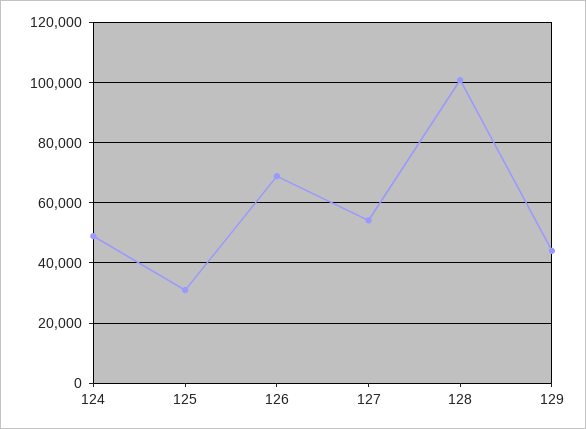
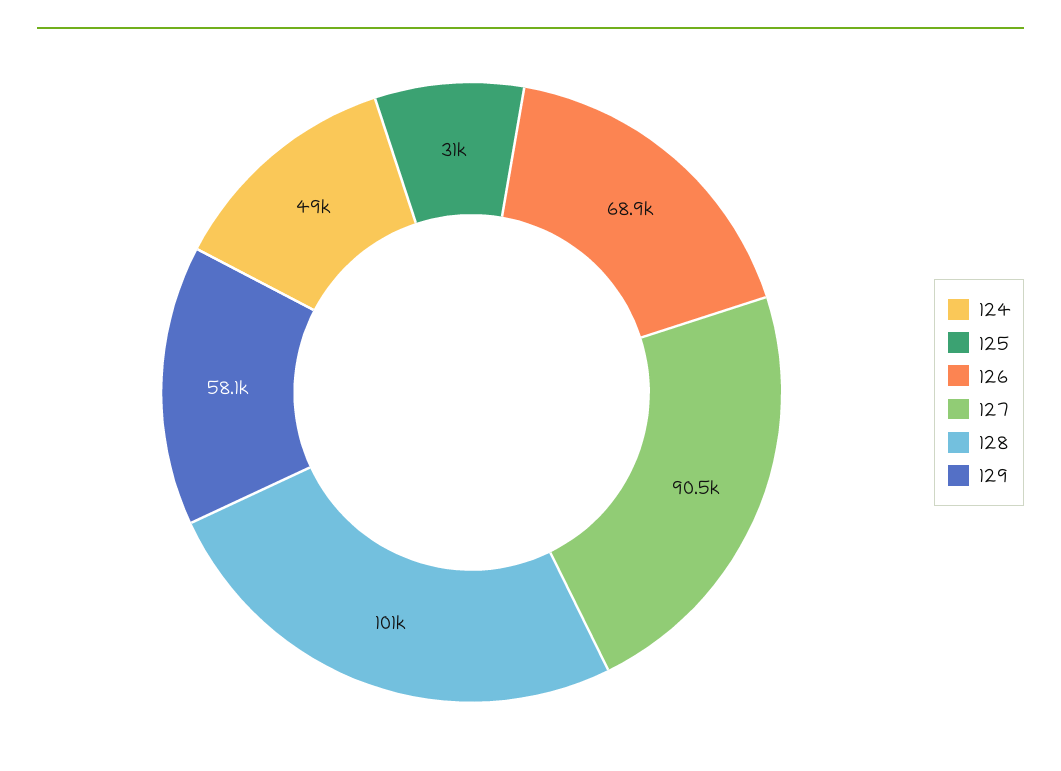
  {
    "124": 49000,
    "125": 31000,
    "126": 68900,
-   "127": 54000,
+   "127": 90500,
    "128": 101000,
-   "129": 44000
+   "129": 58100
  }

